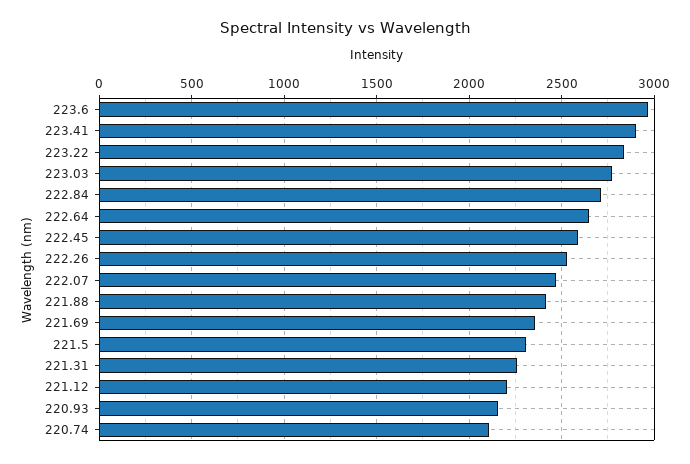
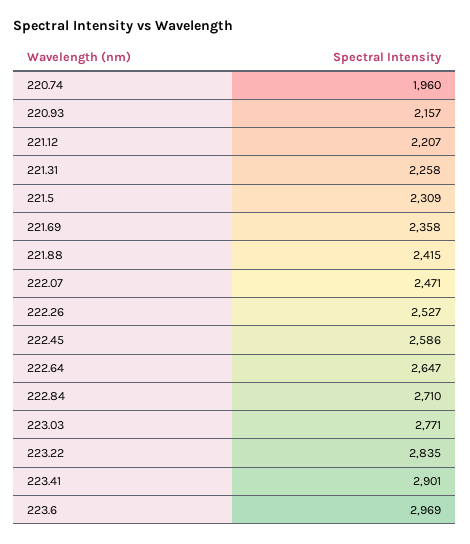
  {
    "223.6": 2969,
    "223.41": 2901,
    "223.22": 2835,
    "223.03": 2771,
    "222.84": 2710,
    "222.64": 2647,
    "222.45": 2586,
    "222.26": 2527,
    "222.07": 2471,
    "221.88": 2415,
    "221.69": 2358,
    "221.5": 2309,
    "221.31": 2258,
    "221.12": 2207,
    "220.93": 2157,
-   "220.74": 2100
+   "220.74": 1960
  }

